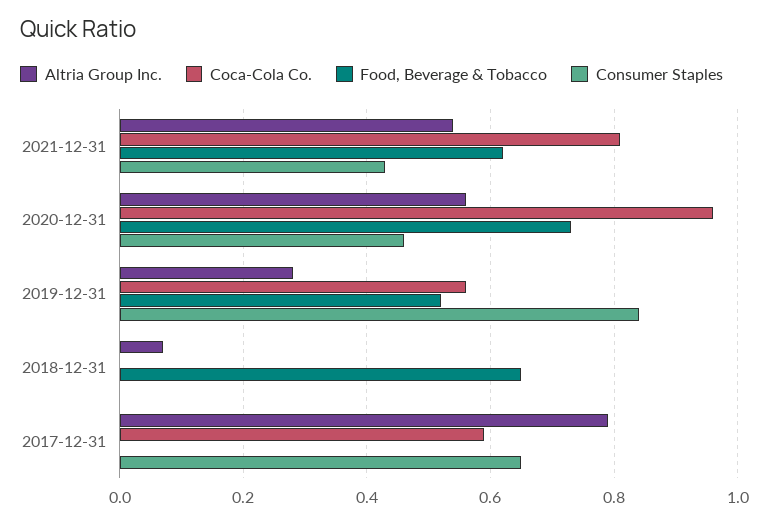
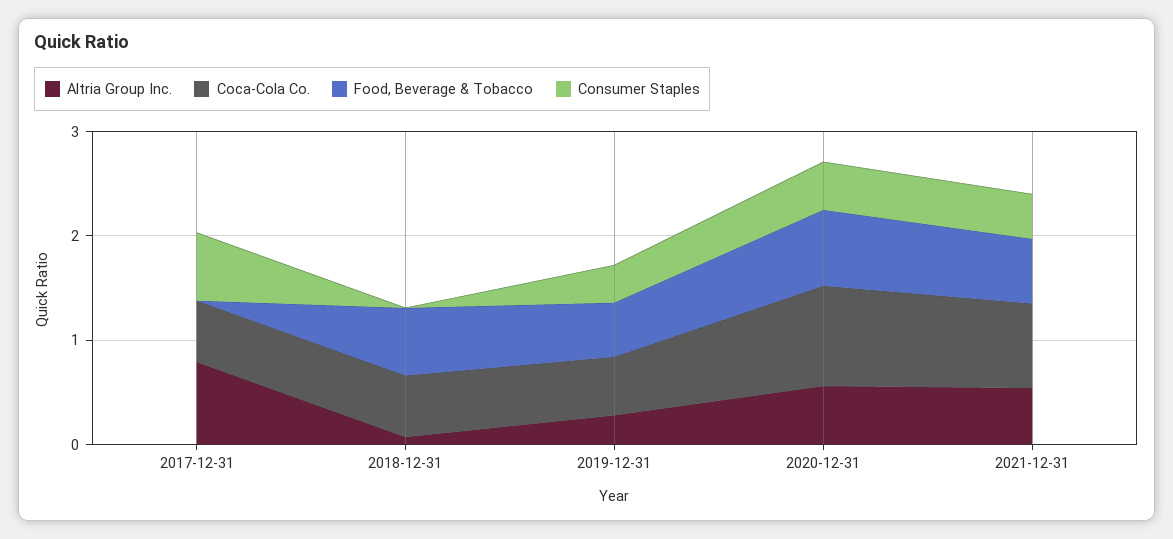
  {
    "Altria Group Inc.": {
      "2021-12-31": 0.55,
      "2020-12-31": 0.55,
      "2019-12-31": 0.3,
      "2018-12-31": 0.05,
      "2017-12-31": 0.8
    },
    "Coca-Cola Co.": {
      "2021-12-31": 0.8,
      "2020-12-31": 0.95,
      "2019-12-31": 0.55,
-     "2018-12-31": 0,
+     "2018-12-31": 0.6,
      "2017-12-31": 0.6
    },
    "Food, Beverage & Tobacco": {
      "2021-12-31": 0.6,
      "2020-12-31": 0.75,
      "2019-12-31": 0.5,
      "2018-12-31": 0.65,
      "2017-12-31": 0
    },
    "Consumer Staples": {
      "2021-12-31": 0.45,
      "2020-12-31": 0.45,
-     "2019-12-31": 0.85,
+     "2019-12-31": 0.4,
      "2018-12-31": 0,
      "2017-12-31": 0.65
    }
  }

